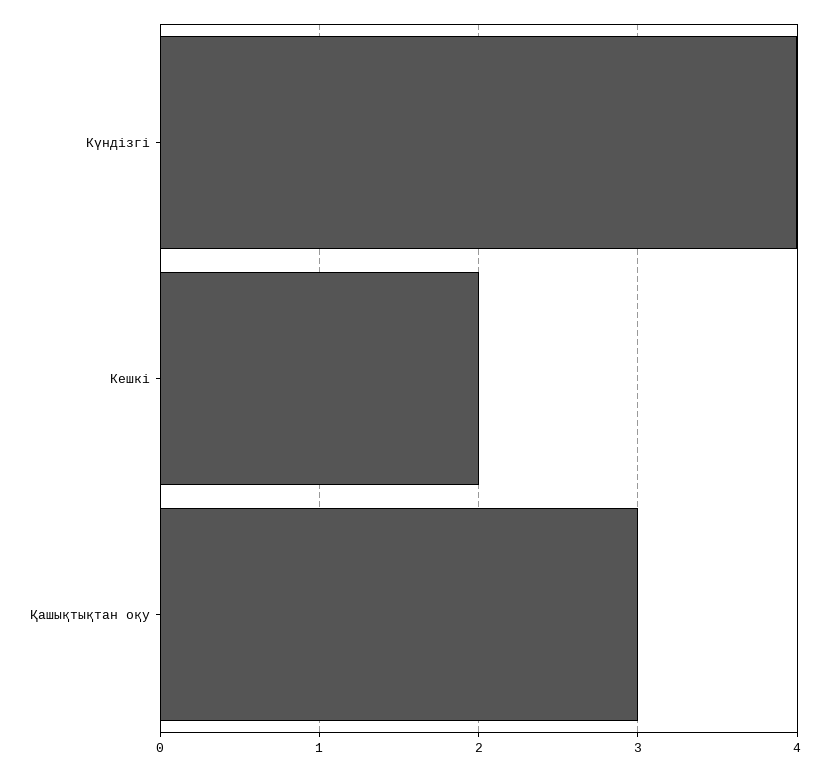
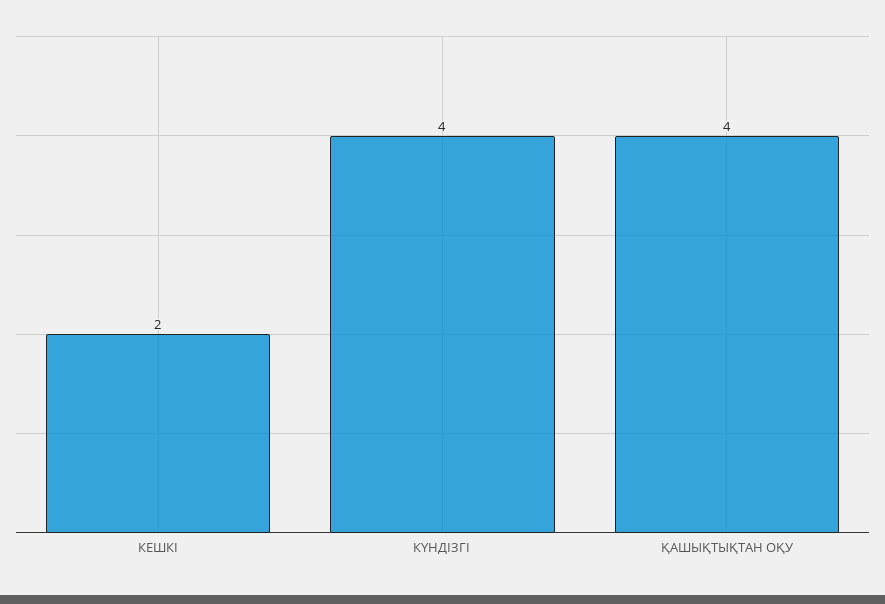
  {
    "Күндізгі": 4,
    "Кешкі": 2,
-   "Қашықтықтан оқу": 3
+   "Қашықтықтан оқу": 4
  }

